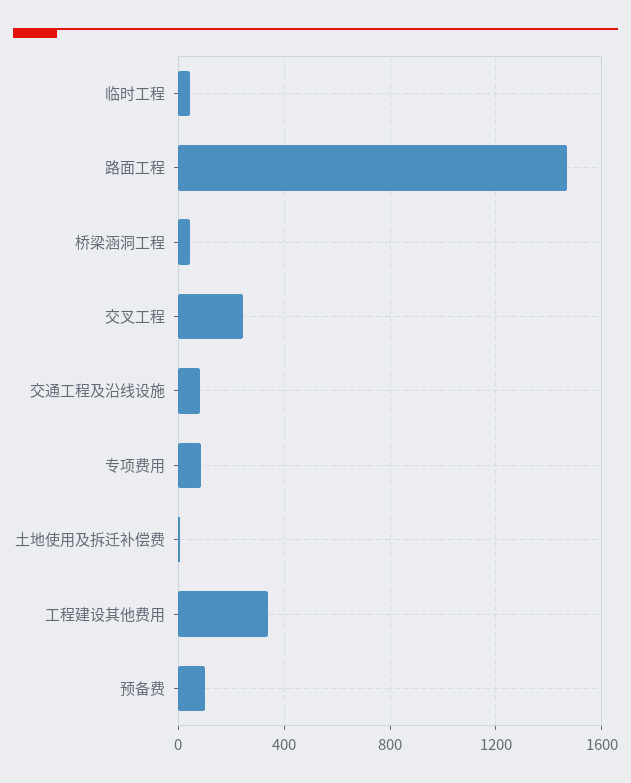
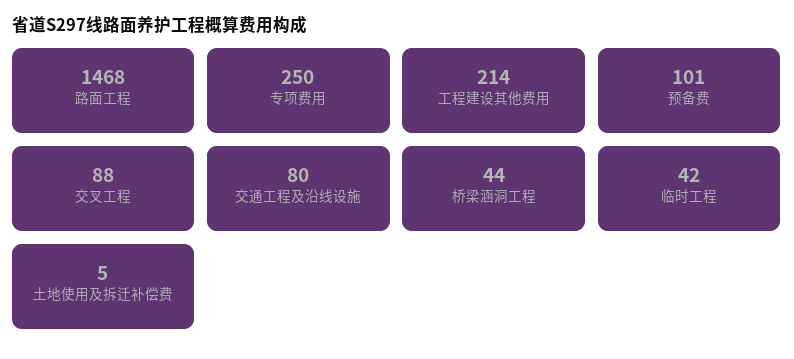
  {
    "临时工程": 42,
    "路面工程": 1468,
    "桥梁涵洞工程": 44,
-   "交叉工程": 250,
+   "交叉工程": 88,
    "交通工程及沿线设施": 80,
-   "专项费用": 100,
+   "专项费用": 250,
    "土地使用及拆迁补偿费": 5,
-   "工程建设其他费用": 350,
+   "工程建设其他费用": 214,
    "预备费": 101
  }

